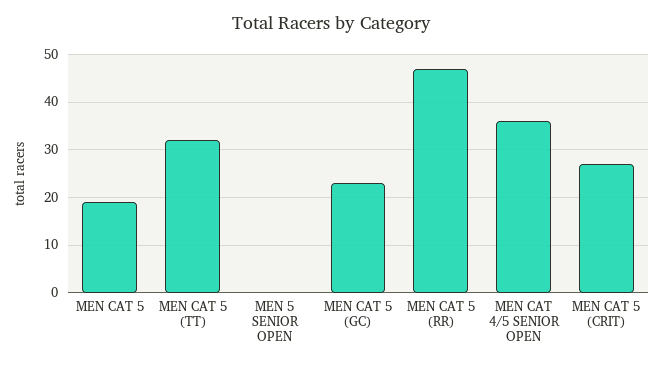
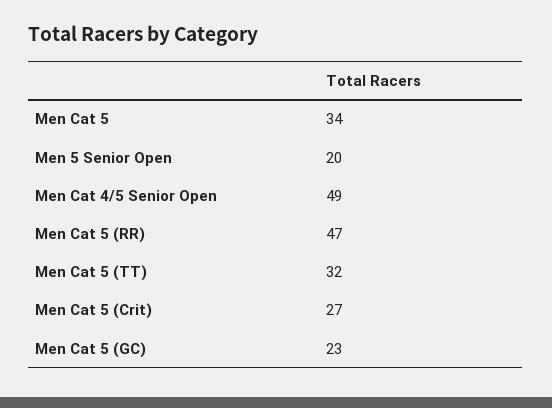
  {
-   "MEN CAT 5": 20,
+   "MEN CAT 5": 34,
    "MEN CAT 5 (TT)": 32,
-   "MEN 5 SENIOR OPEN": 0,
+   "MEN 5 SENIOR OPEN": 20,
    "MEN CAT 5 (GC)": 23,
    "MEN CAT 5 (RR)": 47,
-   "MEN CAT 4/5 SENIOR OPEN": 35,
+   "MEN CAT 4/5 SENIOR OPEN": 49,
    "MEN CAT 5 (CRIT)": 27
  }

